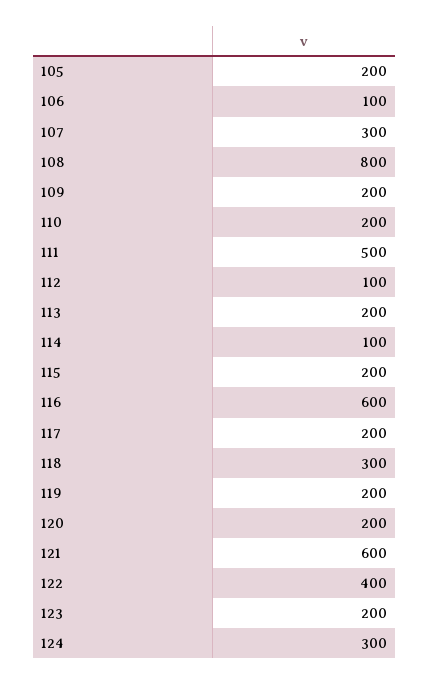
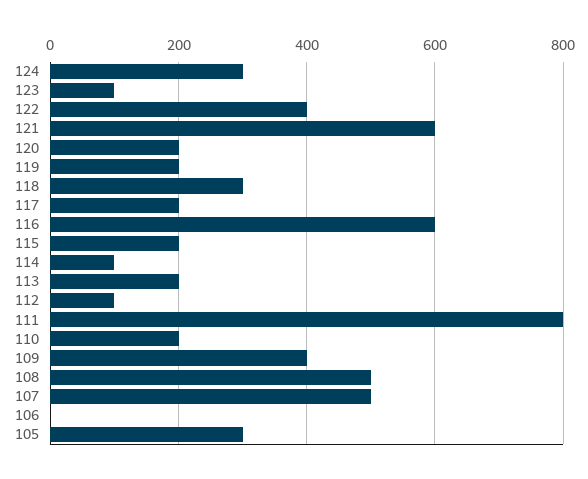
  {
-   "105": 200,
+   "105": 300,
-   "106": 100,
+   "106": 0,
-   "107": 300,
+   "107": 500,
-   "108": 800,
+   "108": 500,
-   "109": 200,
+   "109": 400,
    "110": 200,
-   "111": 500,
+   "111": 800,
    "112": 100,
    "113": 200,
    "114": 100,
    "115": 200,
    "116": 600,
    "117": 200,
    "118": 300,
    "119": 200,
    "120": 200,
    "121": 600,
    "122": 400,
-   "123": 200,
+   "123": 100,
    "124": 300
  }

